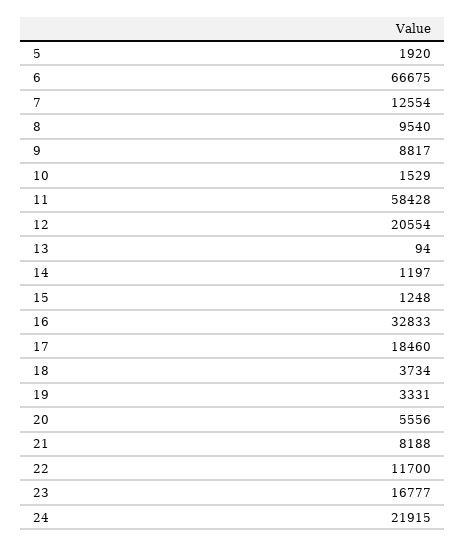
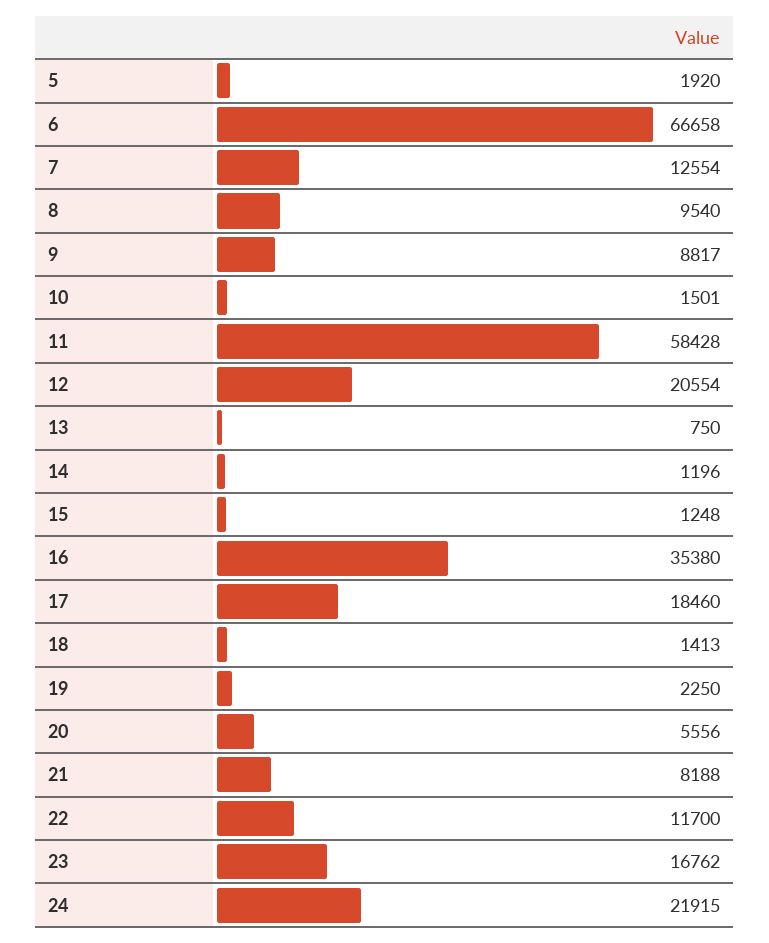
  {
    "5": 1920,
-   "6": 66675,
+   "6": 66658,
    "7": 12554,
    "8": 9540,
    "9": 8817,
-   "10": 1529,
+   "10": 1501,
    "11": 58428,
    "12": 20554,
-   "13": 94,
+   "13": 750,
-   "14": 1197,
+   "14": 1196,
    "15": 1248,
-   "16": 32833,
+   "16": 35380,
    "17": 18460,
-   "18": 3734,
+   "18": 1413,
-   "19": 3331,
+   "19": 2250,
    "20": 5556,
    "21": 8188,
    "22": 11700,
-   "23": 16777,
+   "23": 16762,
    "24": 21915
  }

